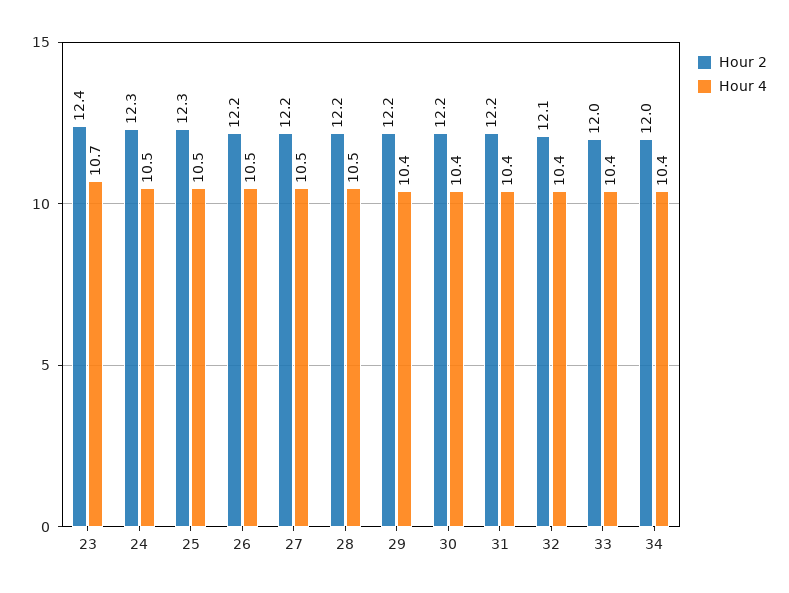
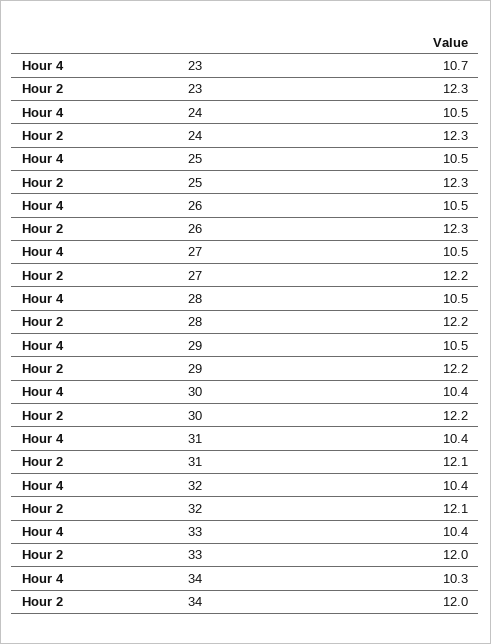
  {
    "Hour 2": {
-     "23": 12.4,
+     "23": 12.3,
      "24": 12.3,
      "25": 12.3,
-     "26": 12.2,
+     "26": 12.3,
      "27": 12.2,
      "28": 12.2,
      "29": 12.2,
      "30": 12.2,
-     "31": 12.2,
+     "31": 12.1,
      "32": 12.1,
      "33": 12,
      "34": 12
    },
    "Hour 4": {
      "23": 10.7,
      "24": 10.5,
      "25": 10.5,
      "26": 10.5,
      "27": 10.5,
      "28": 10.5,
-     "29": 10.4,
+     "29": 10.5,
      "30": 10.4,
      "31": 10.4,
      "32": 10.4,
      "33": 10.4,
-     "34": 10.4
+     "34": 10.3
    }
  }

